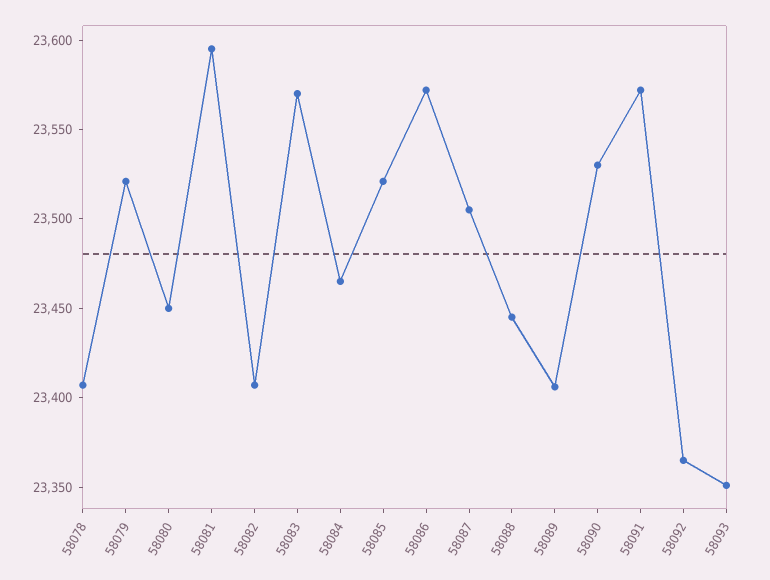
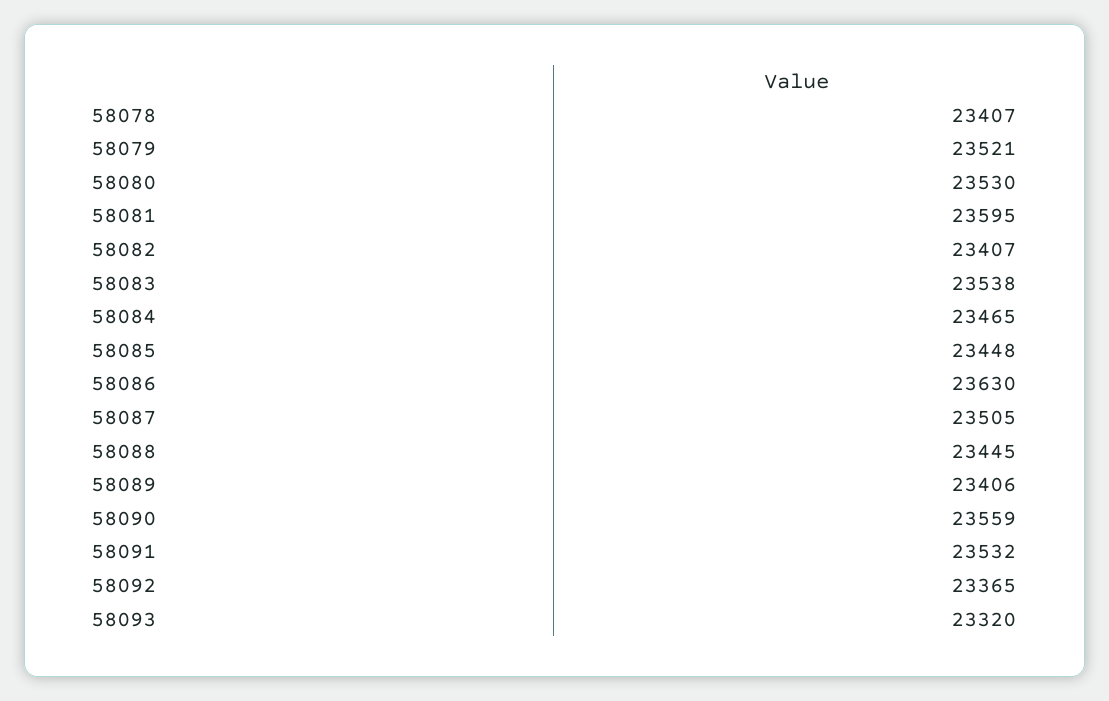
  {
    "58078": 23407,
    "58079": 23521,
-   "58080": 23450,
+   "58080": 23530,
    "58081": 23595,
    "58082": 23407,
-   "58083": 23570,
+   "58083": 23538,
    "58084": 23465,
-   "58085": 23520,
+   "58085": 23448,
-   "58086": 23570,
+   "58086": 23630,
    "58087": 23505,
    "58088": 23445,
    "58089": 23406,
-   "58090": 23530,
+   "58090": 23559,
-   "58091": 23570,
+   "58091": 23532,
    "58092": 23365,
-   "58093": 23350
+   "58093": 23320
  }

